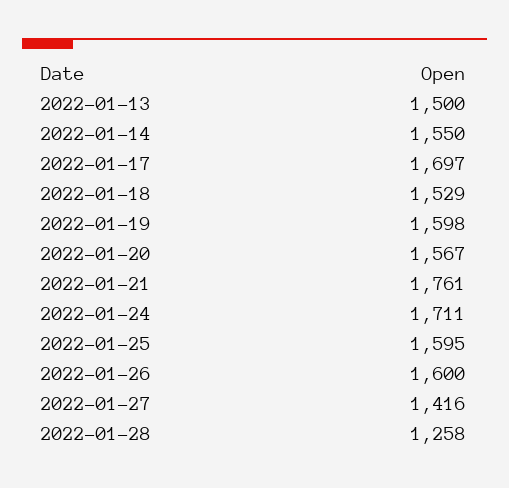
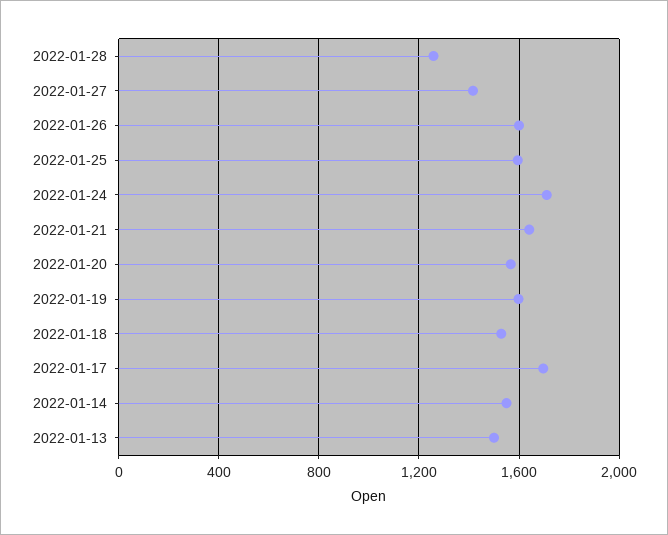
  {
    "2022-01-13": 1500,
    "2022-01-14": 1550,
    "2022-01-17": 1697,
    "2022-01-18": 1529,
    "2022-01-19": 1598,
    "2022-01-20": 1567,
-   "2022-01-21": 1761,
+   "2022-01-21": 1650,
    "2022-01-24": 1711,
    "2022-01-25": 1595,
    "2022-01-26": 1600,
    "2022-01-27": 1416,
    "2022-01-28": 1258
  }

